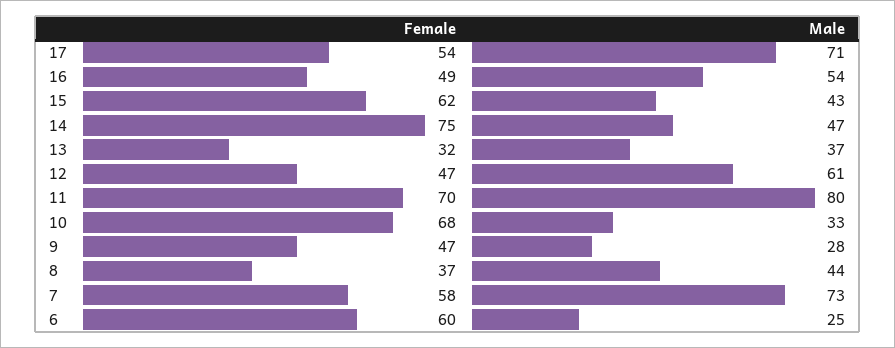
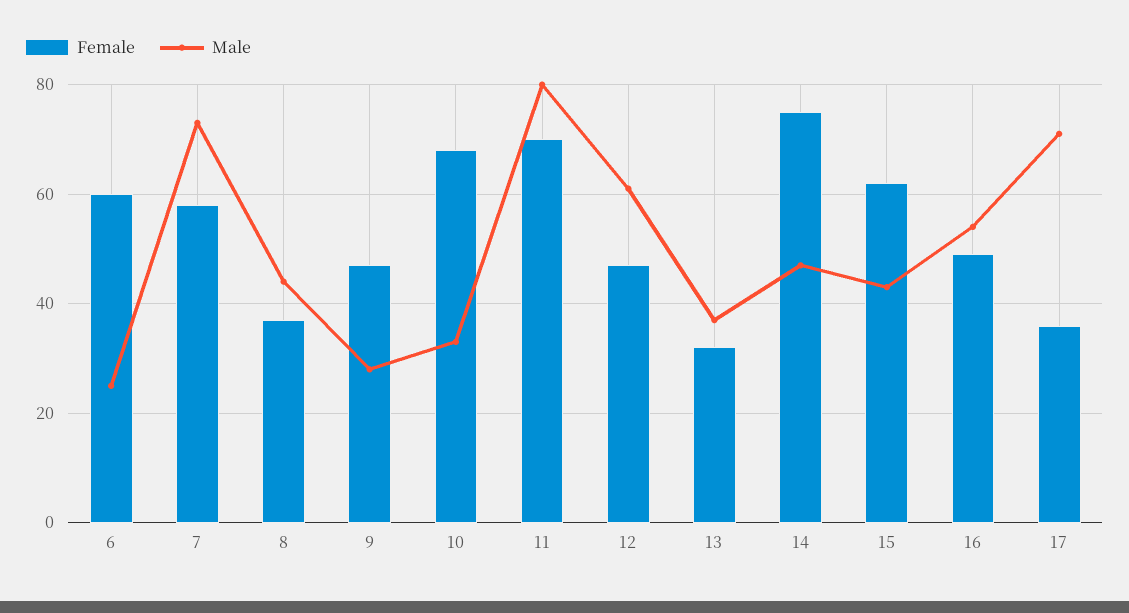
  {
    "Female": {
-     "17": 54,
+     "17": 35,
      "16": 49,
      "15": 62,
      "14": 75,
      "13": 32,
      "12": 47,
      "11": 70,
      "10": 68,
      "9": 47,
      "8": 37,
      "7": 58,
      "6": 60
    },
    "Male": {
      "17": 71,
      "16": 54,
      "15": 43,
      "14": 47,
      "13": 37,
      "12": 61,
      "11": 80,
      "10": 33,
      "9": 28,
      "8": 44,
      "7": 73,
      "6": 25
    }
  }

